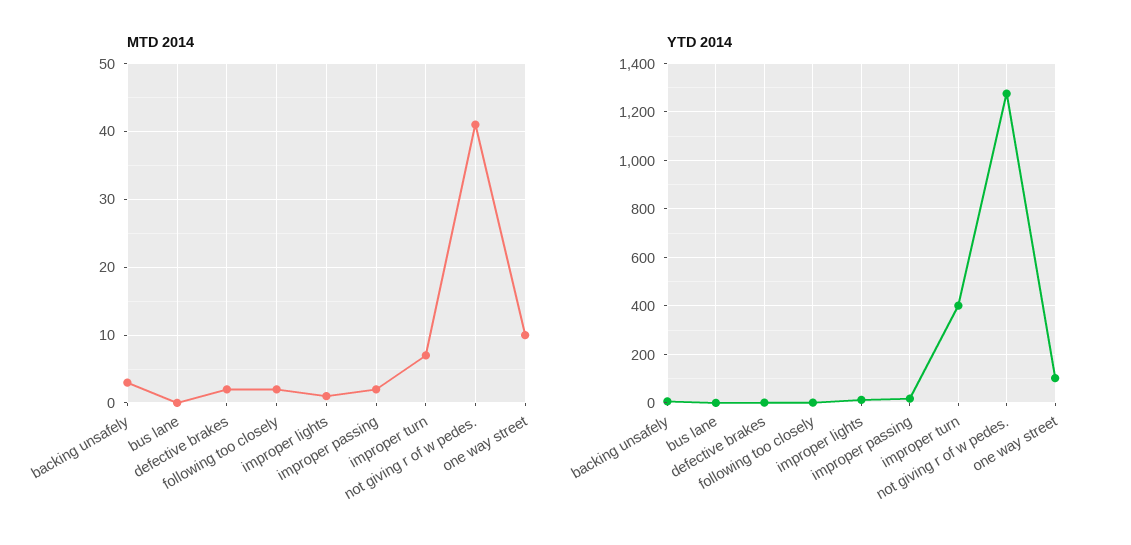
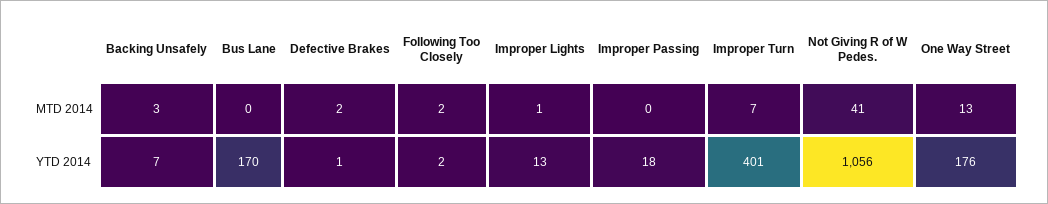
  {
    "MTD 2014": {
      "backing unsafely": 3,
      "bus lane": 0,
      "defective brakes": 2,
      "following too closely": 2,
      "improper lights": 1,
-     "improper passing": 2,
+     "improper passing": 0,
      "improper turn": 7,
      "not giving r of w pedes.": 41,
-     "one way street": 10
+     "one way street": 13
    },
    "YTD 2014": {
      "backing unsafely": 7,
-     "bus lane": 0,
+     "bus lane": 170,
      "defective brakes": 1,
      "following too closely": 2,
      "improper lights": 13,
      "improper passing": 18,
      "improper turn": 401,
-     "not giving r of w pedes.": 1275,
+     "not giving r of w pedes.": 1056,
-     "one way street": 100
+     "one way street": 176
    }
  }

